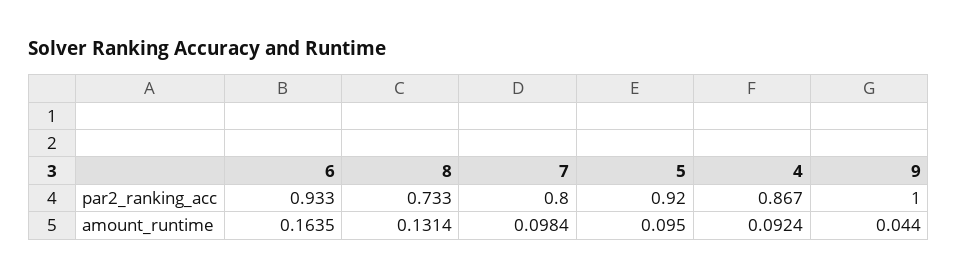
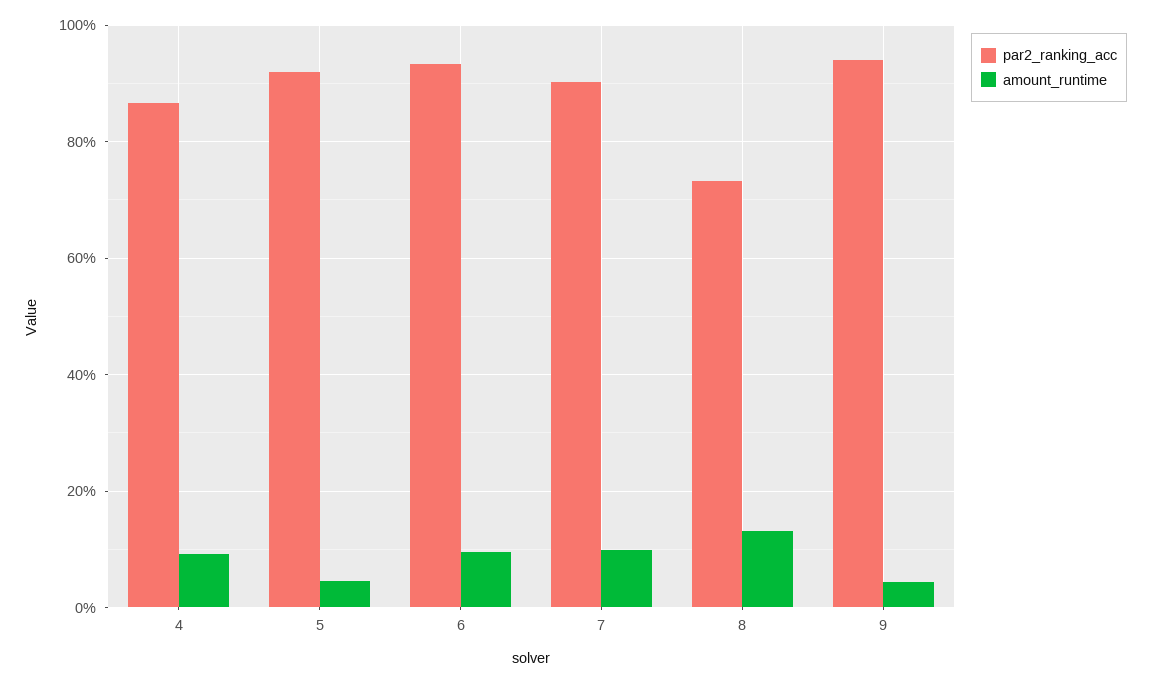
  {
    "par2_ranking_acc": {
      "6": 0.933,
      "8": 0.733,
-     "7": 0.8,
+     "7": 0.9,
      "5": 0.92,
      "4": 0.867,
-     "9": 1
+     "9": 0.94
    },
    "amount_runtime": {
-     "6": 0.1635,
+     "6": 0.1,
      "8": 0.1314,
      "7": 0.0984,
-     "5": 0.095,
+     "5": 0.04,
      "4": 0.0924,
      "9": 0.044
    }
  }

